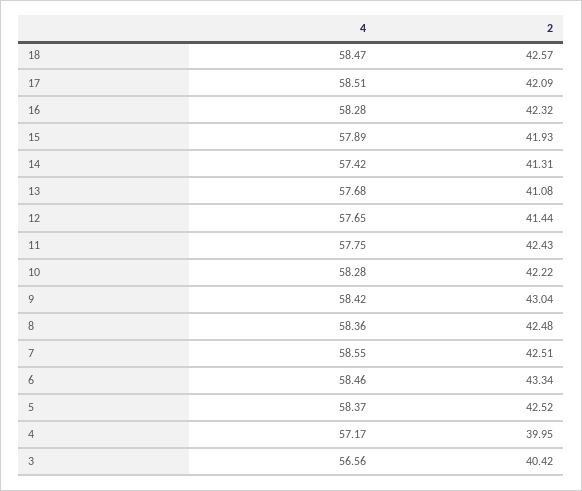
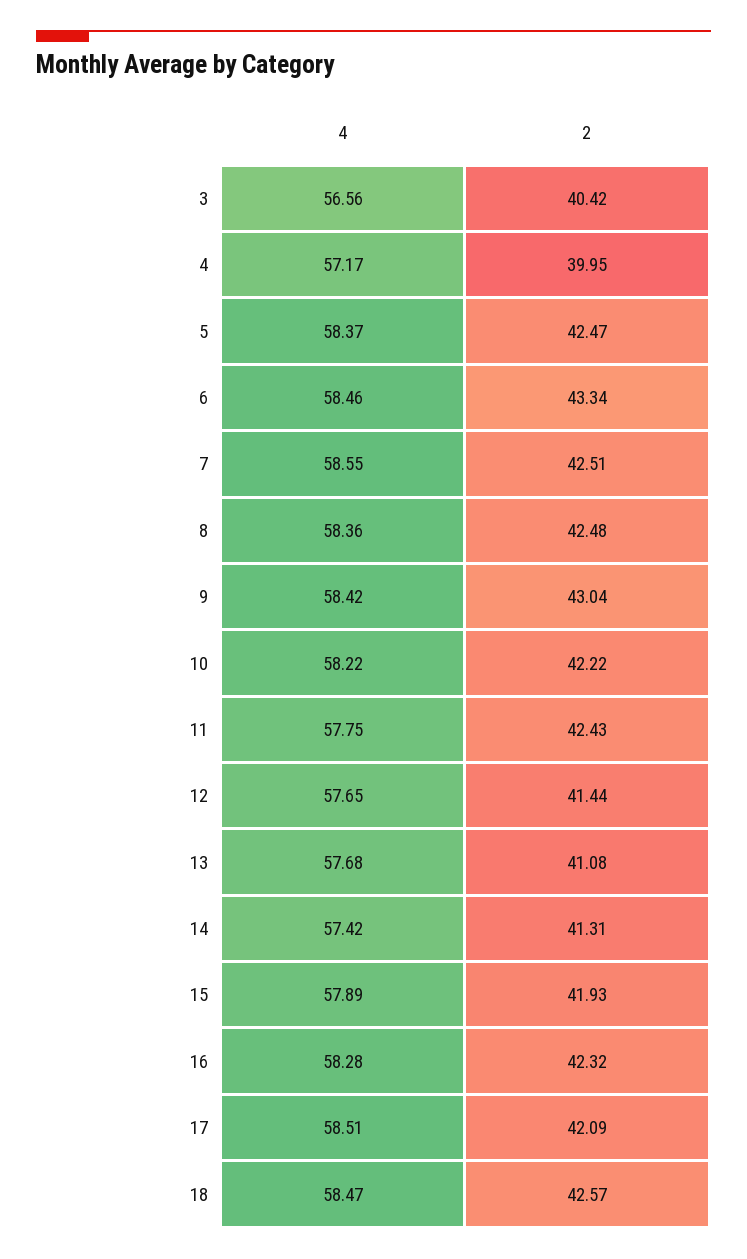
  {
    "4": {
      "18": 58.47,
      "17": 58.51,
      "16": 58.28,
      "15": 57.89,
      "14": 57.42,
      "13": 57.68,
      "12": 57.65,
      "11": 57.75,
-     "10": 58.28,
+     "10": 58.22,
      "9": 58.42,
      "8": 58.36,
      "7": 58.55,
      "6": 58.46,
      "5": 58.37,
      "4": 57.17,
      "3": 56.56
    },
    "2": {
      "18": 42.57,
      "17": 42.09,
      "16": 42.32,
      "15": 41.93,
      "14": 41.31,
      "13": 41.08,
      "12": 41.44,
      "11": 42.43,
      "10": 42.22,
      "9": 43.04,
      "8": 42.48,
      "7": 42.51,
      "6": 43.34,
-     "5": 42.52,
+     "5": 42.47,
      "4": 39.95,
      "3": 40.42
    }
  }

